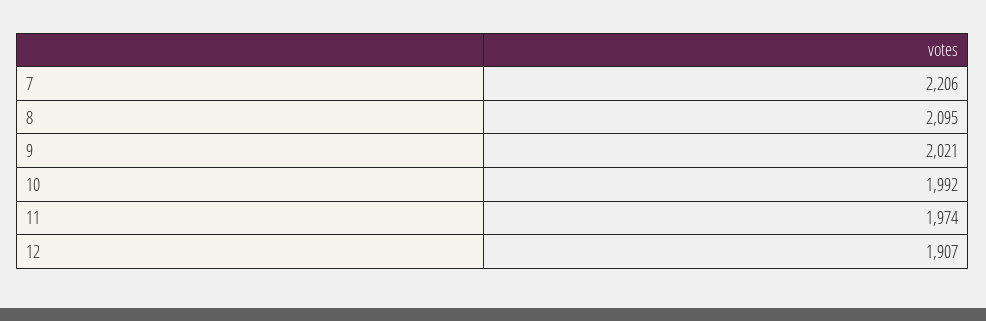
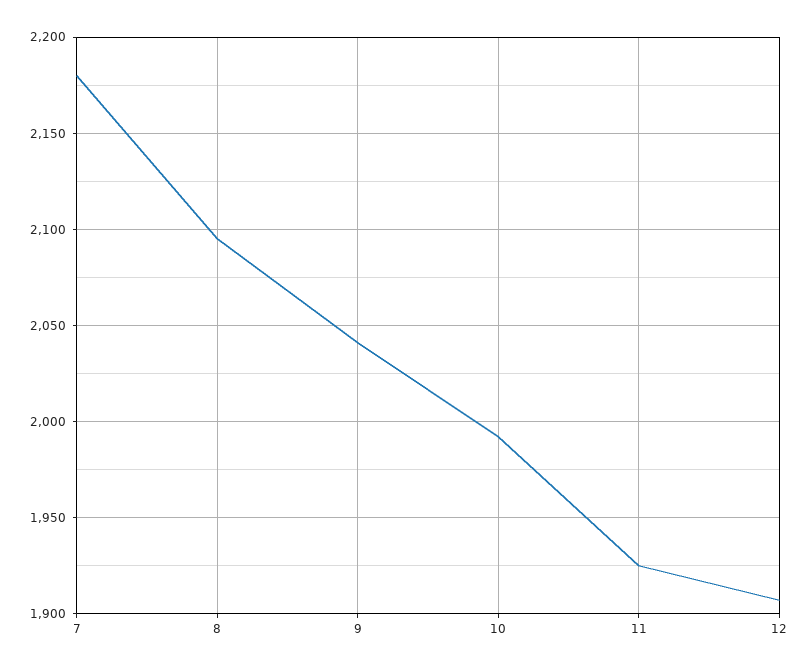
  {
-   "7": 2206,
+   "7": 2180,
    "8": 2095,
-   "9": 2021,
+   "9": 2040,
    "10": 1992,
-   "11": 1974,
+   "11": 1925,
    "12": 1907
  }

